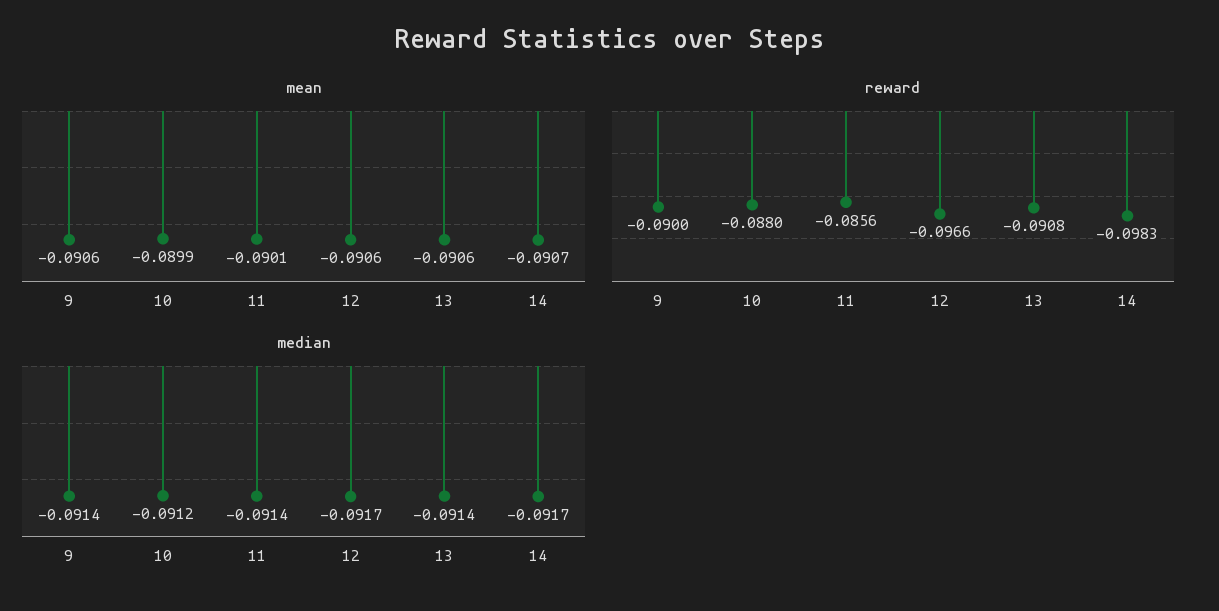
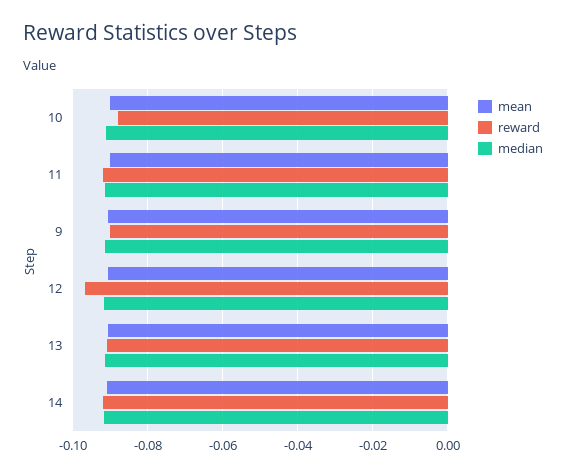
  {
    "mean": {
      "9": -0.0906,
      "10": -0.0899,
      "11": -0.0901,
      "12": -0.0906,
      "13": -0.0906,
      "14": -0.0907
    },
    "reward": {
      "9": -0.09,
      "10": -0.088,
-     "11": -0.0856,
+     "11": -0.092,
      "12": -0.0966,
      "13": -0.0908,
-     "14": -0.0983
+     "14": -0.092
    },
    "median": {
      "9": -0.0914,
      "10": -0.0912,
      "11": -0.0914,
      "12": -0.0917,
      "13": -0.0914,
      "14": -0.0917
    }
  }

